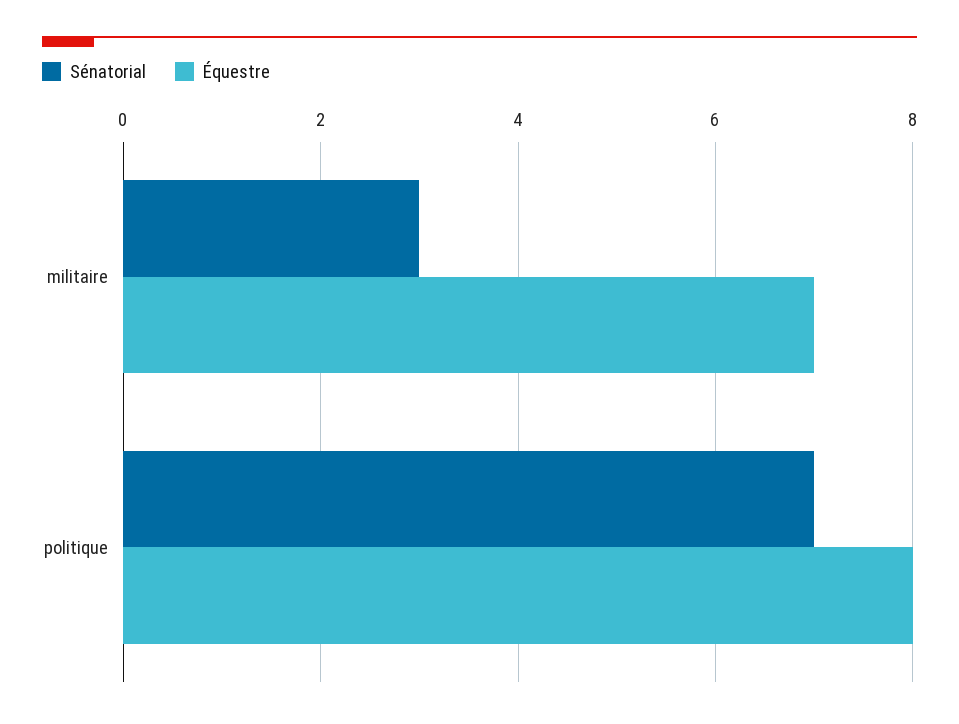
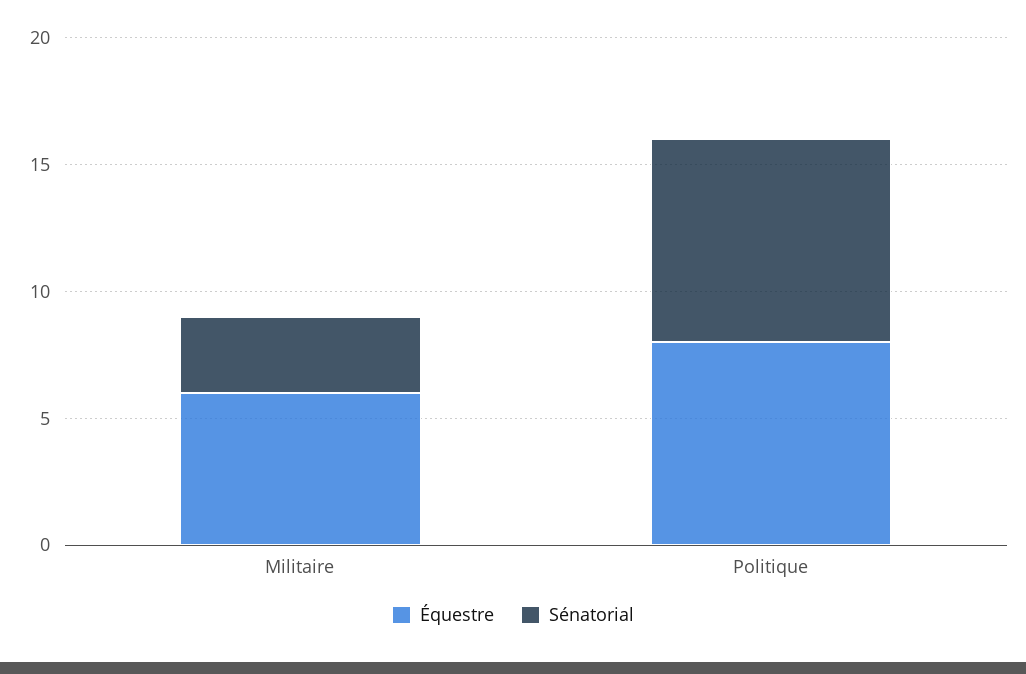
  {
    "Sénatorial": {
      "militaire": 3,
-     "politique": 7
+     "politique": 8
    },
    "Équestre": {
-     "militaire": 7,
+     "militaire": 6,
      "politique": 8
    }
  }

